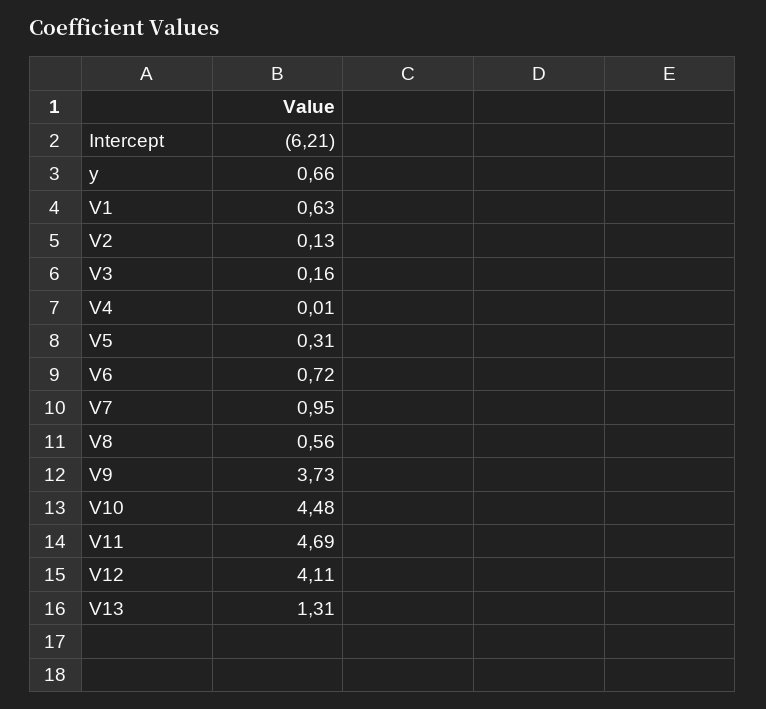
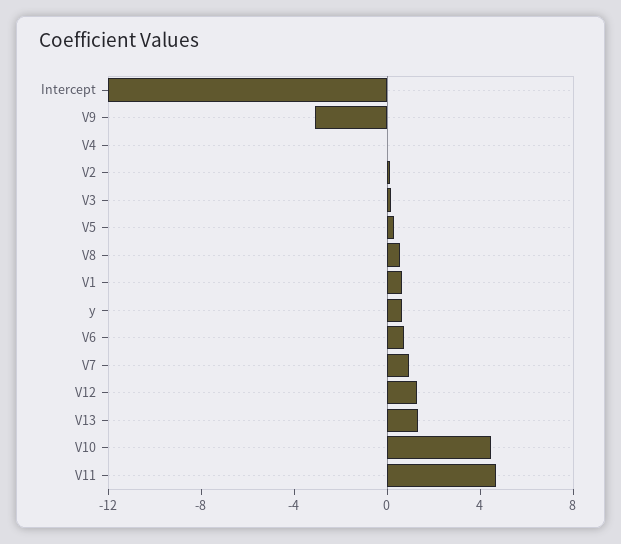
  {
-   "Intercept": -6.21,
+   "Intercept": -12,
    "y": 0.66,
    "V1": 0.63,
    "V2": 0.13,
    "V3": 0.16,
    "V4": 0.01,
    "V5": 0.31,
    "V6": 0.72,
    "V7": 0.95,
    "V8": 0.56,
-   "V9": 3.73,
+   "V9": -3,
    "V10": 4.48,
    "V11": 4.69,
-   "V12": 4.11,
+   "V12": 1,
    "V13": 1.31
  }

